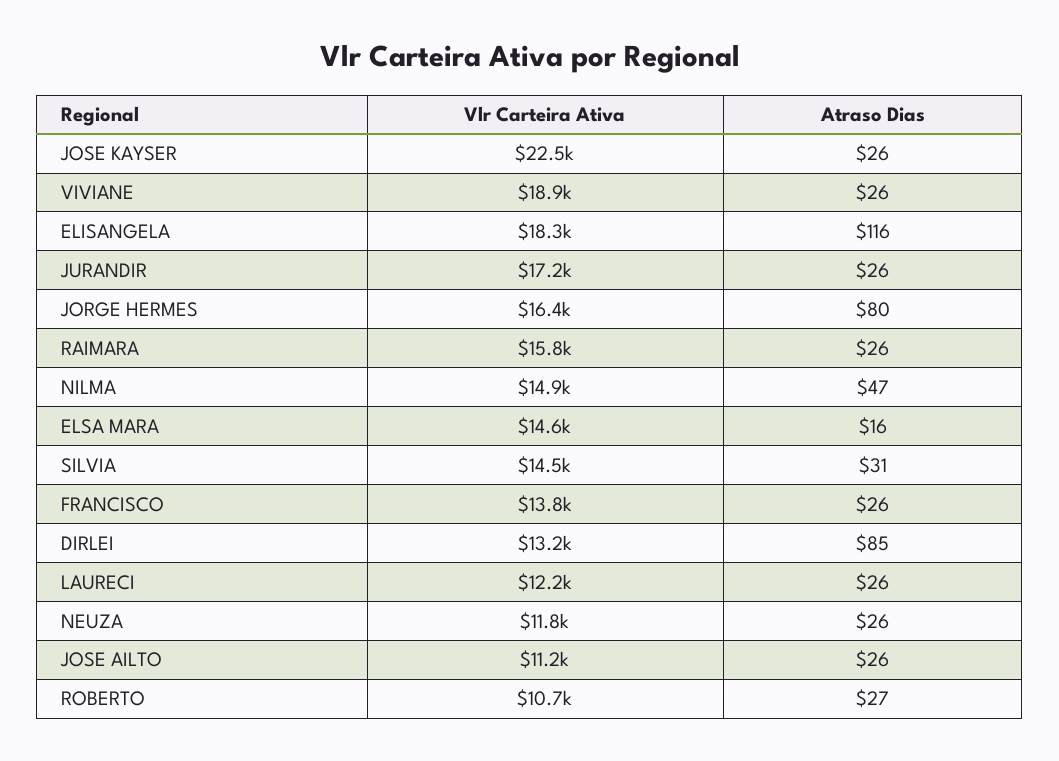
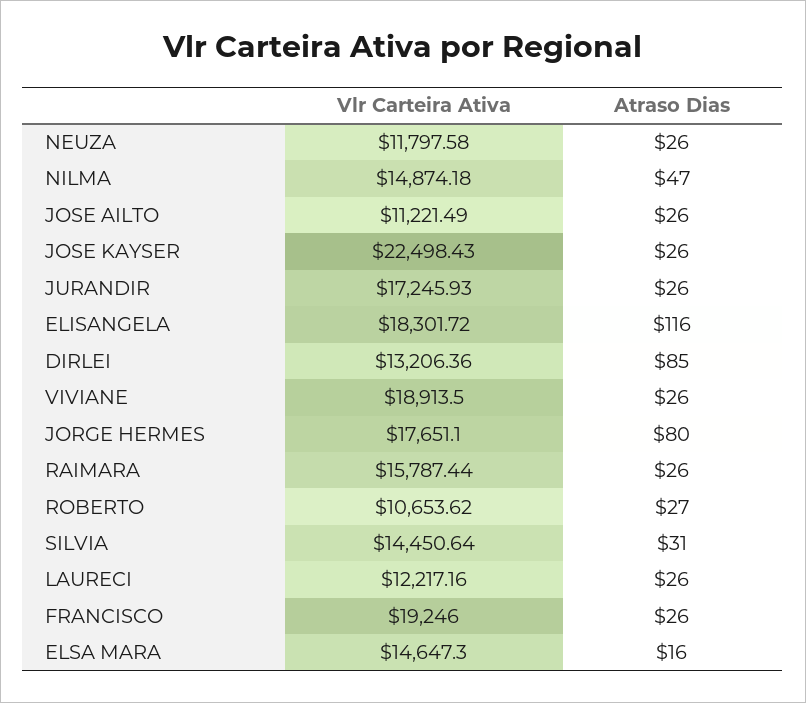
  {
    "Vlr Carteira Ativa": {
      "JOSE KAYSER": 22498.43,
      "VIVIANE": 18913.5,
      "ELISANGELA": 18301.72,
      "JURANDIR": 17245.93,
-     "JORGE HERMES": 16400,
+     "JORGE HERMES": 17651.1,
      "RAIMARA": 15787.44,
      "NILMA": 14874.18,
      "ELSA MARA": 14647.3,
      "SILVIA": 14450.64,
-     "FRANCISCO": 13800,
+     "FRANCISCO": 19246,
      "DIRLEI": 13206.36,
      "LAURECI": 12217.16,
      "NEUZA": 11797.58,
      "JOSE AILTO": 11221.49,
      "ROBERTO": 10653.62
    },
    "Atraso Dias": {
      "JOSE KAYSER": 26,
      "VIVIANE": 26,
      "ELISANGELA": 116,
      "JURANDIR": 26,
      "JORGE HERMES": 80,
      "RAIMARA": 26,
      "NILMA": 47,
      "ELSA MARA": 16,
      "SILVIA": 31,
      "FRANCISCO": 26,
      "DIRLEI": 85,
      "LAURECI": 26,
      "NEUZA": 26,
      "JOSE AILTO": 26,
      "ROBERTO": 27
    }
  }

